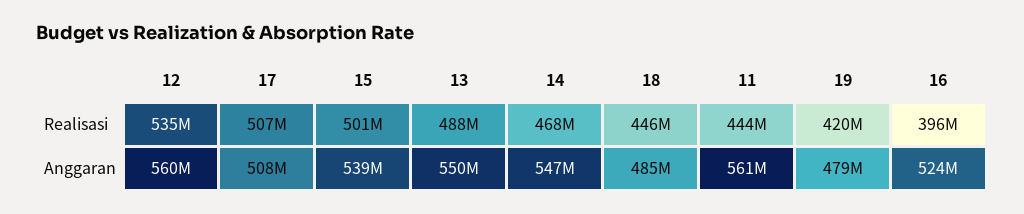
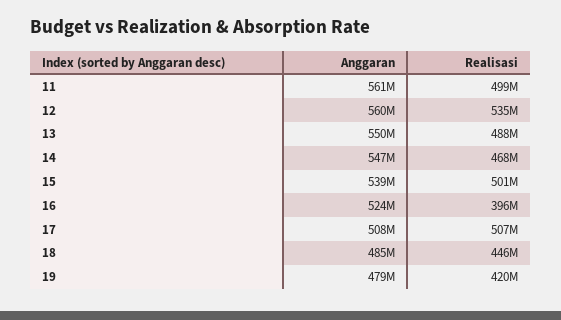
  {
    "12": {
      "Realisasi": 535000000,
      "Anggaran": 560000000
    },
    "17": {
      "Realisasi": 507000000,
      "Anggaran": 508000000
    },
    "15": {
      "Realisasi": 501000000,
      "Anggaran": 539000000
    },
    "13": {
      "Realisasi": 488000000,
      "Anggaran": 550000000
    },
    "14": {
      "Realisasi": 468000000,
      "Anggaran": 547000000
    },
    "18": {
      "Realisasi": 446000000,
      "Anggaran": 485000000
    },
    "11": {
-     "Realisasi": 444000000,
+     "Realisasi": 499000000,
      "Anggaran": 561000000
    },
    "19": {
      "Realisasi": 420000000,
      "Anggaran": 479000000
    },
    "16": {
      "Realisasi": 396000000,
      "Anggaran": 524000000
    }
  }

